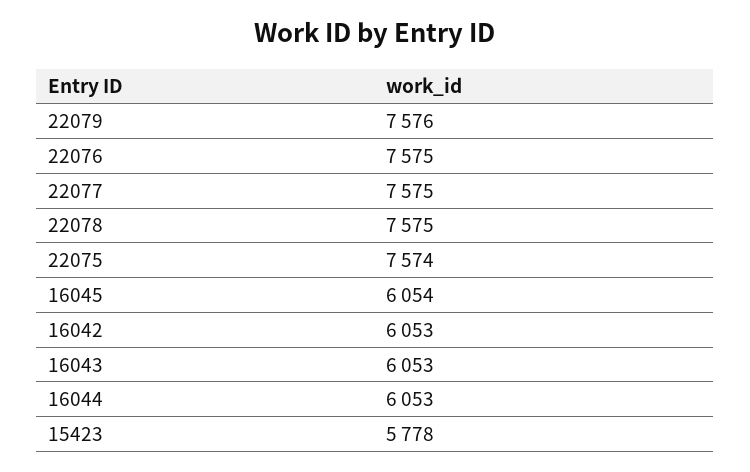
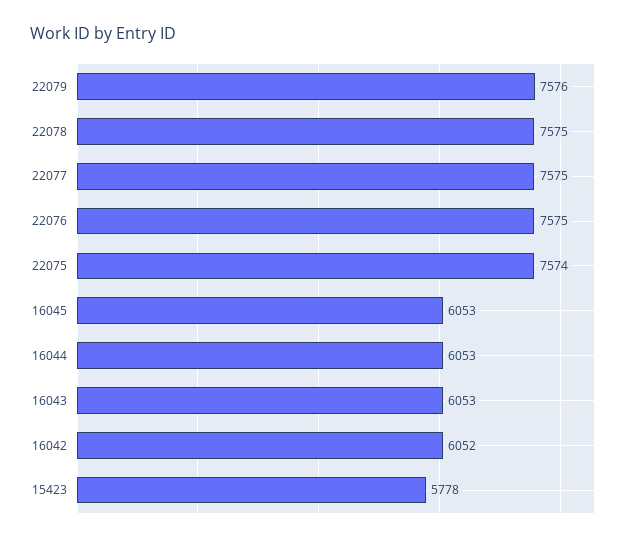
  {
    "22079": 7576,
    "22076": 7575,
    "22077": 7575,
    "22078": 7575,
    "22075": 7574,
-   "16045": 6054,
+   "16045": 6053,
-   "16042": 6053,
+   "16042": 6052,
    "16043": 6053,
    "16044": 6053,
    "15423": 5778
  }

